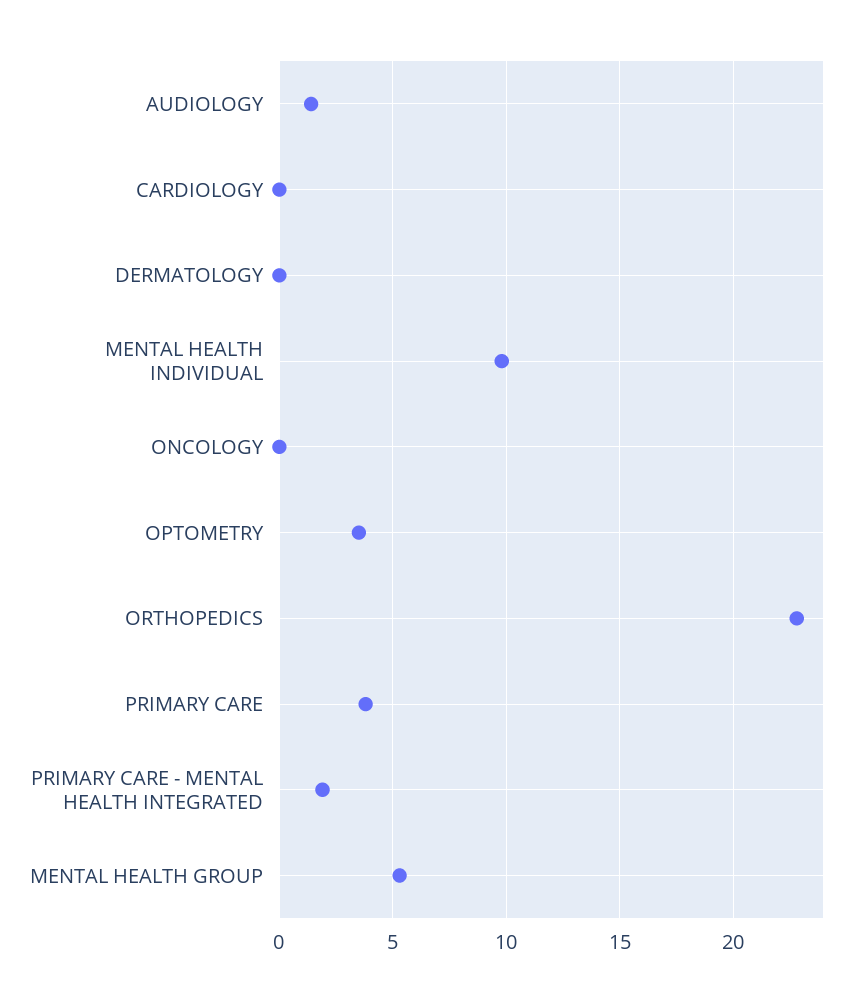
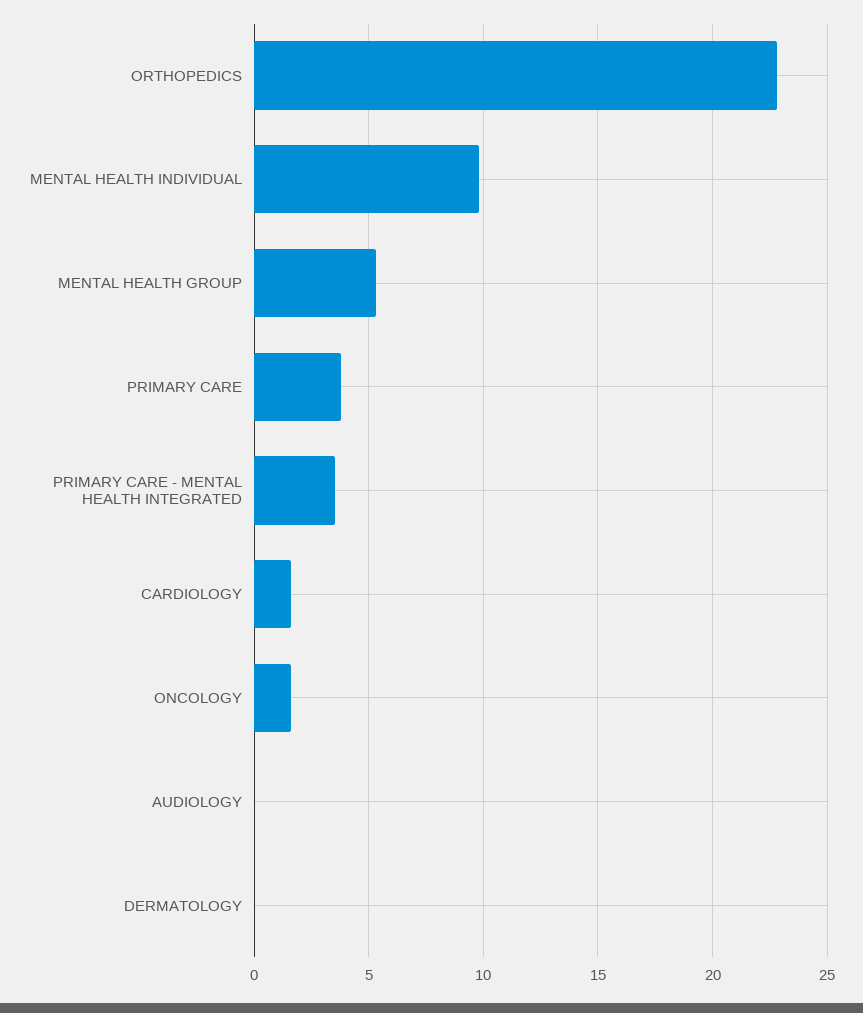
  {
-   "AUDIOLOGY": 1.5,
+   "AUDIOLOGY": 0,
-   "CARDIOLOGY": 0,
+   "CARDIOLOGY": 1.5,
    "DERMATOLOGY": 0,
    "MENTAL HEALTH INDIVIDUAL": 10,
-   "ONCOLOGY": 0,
+   "ONCOLOGY": 1.5,
-   "OPTOMETRY": 3.5,
    "ORTHOPEDICS": 23,
    "PRIMARY CARE": 4,
-   "PRIMARY CARE - MENTAL HEALTH INTEGRATED": 2,
+   "PRIMARY CARE - MENTAL HEALTH INTEGRATED": 3.5,
    "MENTAL HEALTH GROUP": 5.5
  }

